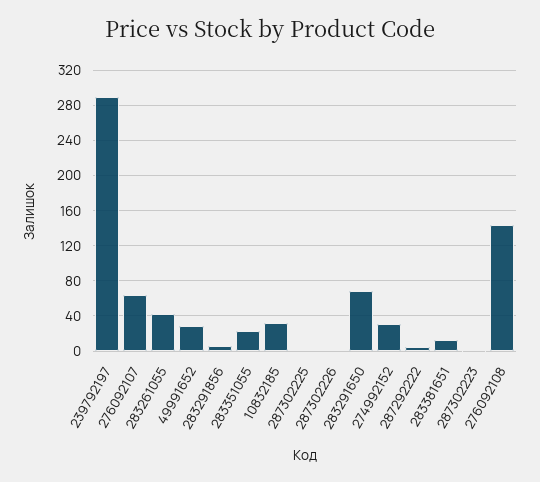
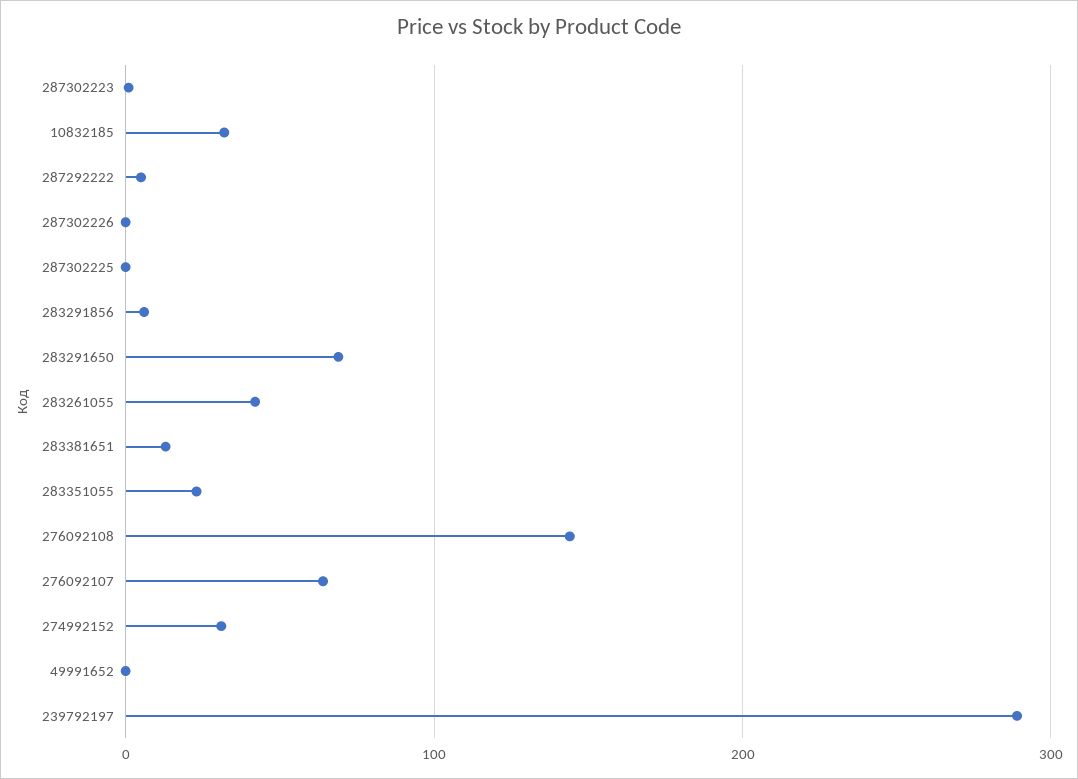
  {
    "239792197": 290,
    "276092107": 60,
    "283261055": 40,
-   "49991652": 30,
+   "49991652": 0,
    "283291856": 10,
    "283351055": 20,
    "10832185": 30,
    "287302225": 0,
    "287302226": 0,
    "283291650": 70,
    "274992152": 30,
    "287292222": 10,
    "283381651": 10,
    "287302223": 0,
    "276092108": 140
  }

